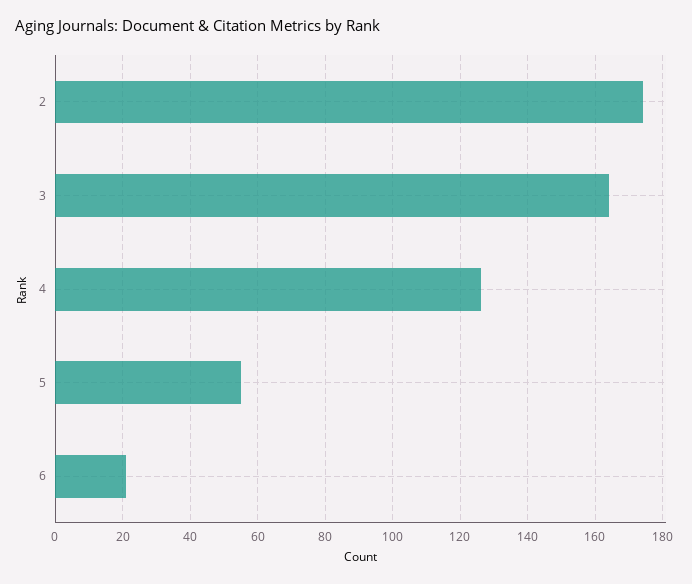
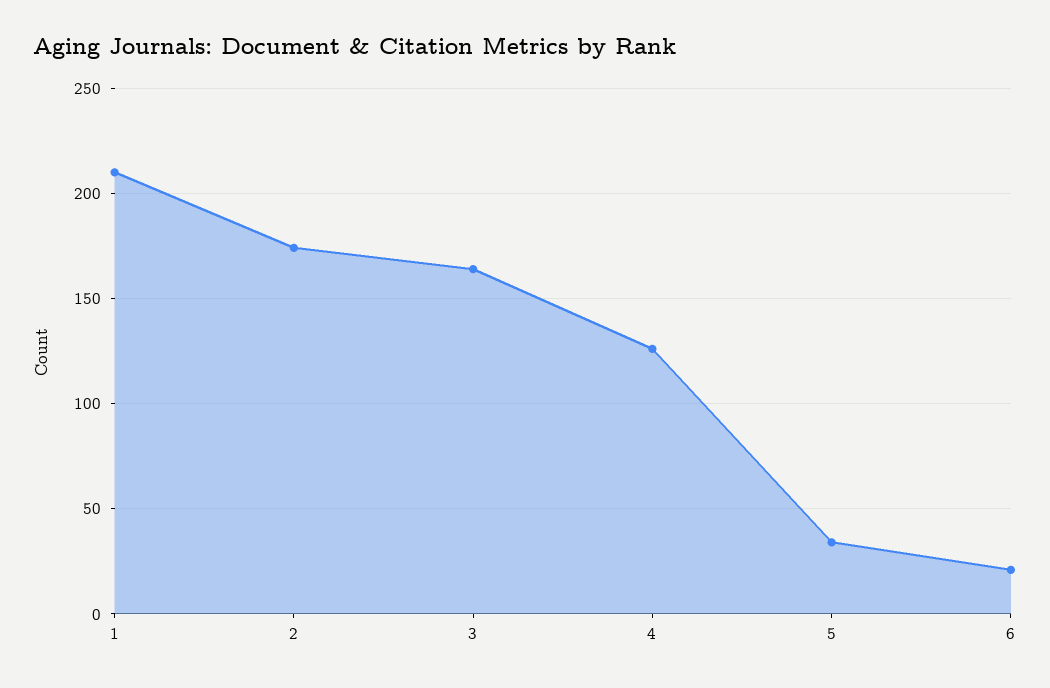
  {
    "2": 175,
    "3": 165,
    "4": 125,
-   "5": 55,
+   "5": 35,
-   "6": 20
+   "6": 20,
+   "1": 210
  }

